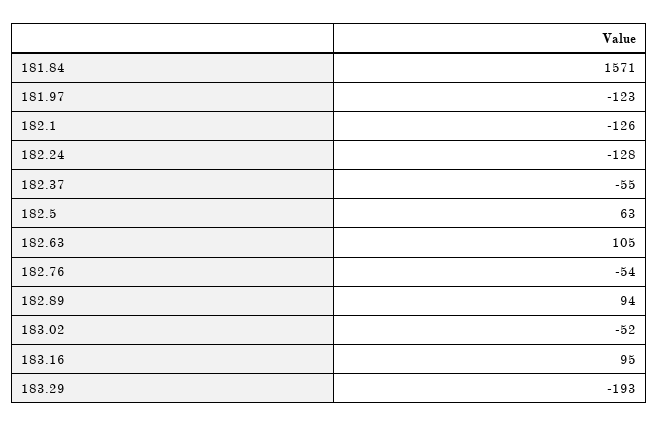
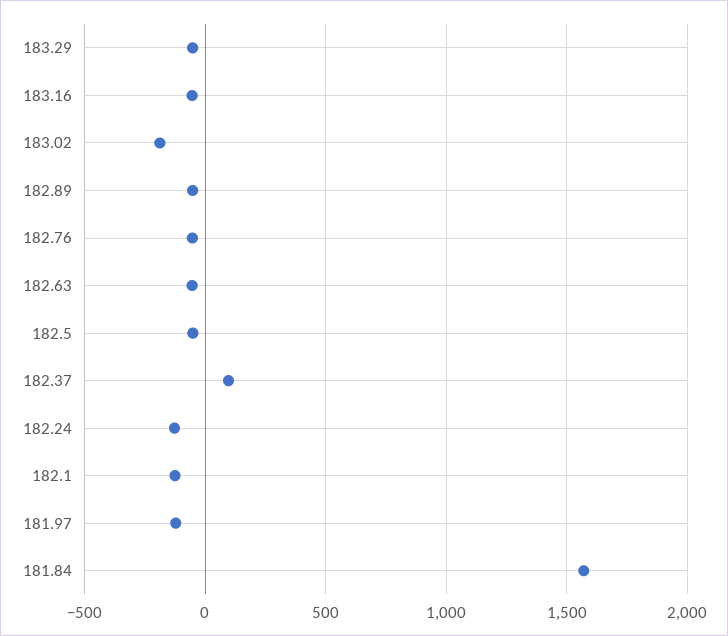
  {
    "181.84": 1571,
    "181.97": -123,
    "182.1": -126,
    "182.24": -128,
-   "182.37": -55,
+   "182.37": 100,
-   "182.5": 63,
+   "182.5": -50,
-   "182.63": 105,
+   "182.63": -50,
    "182.76": -54,
-   "182.89": 94,
+   "182.89": -50,
-   "183.02": -52,
+   "183.02": -200,
-   "183.16": 95,
+   "183.16": -50,
-   "183.29": -193
+   "183.29": -50
  }

